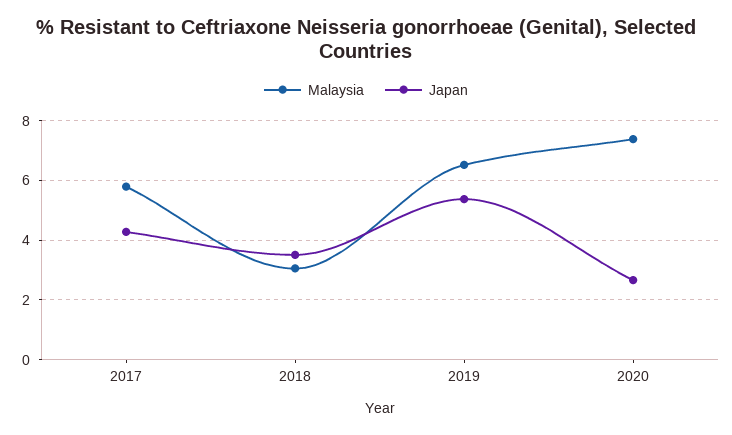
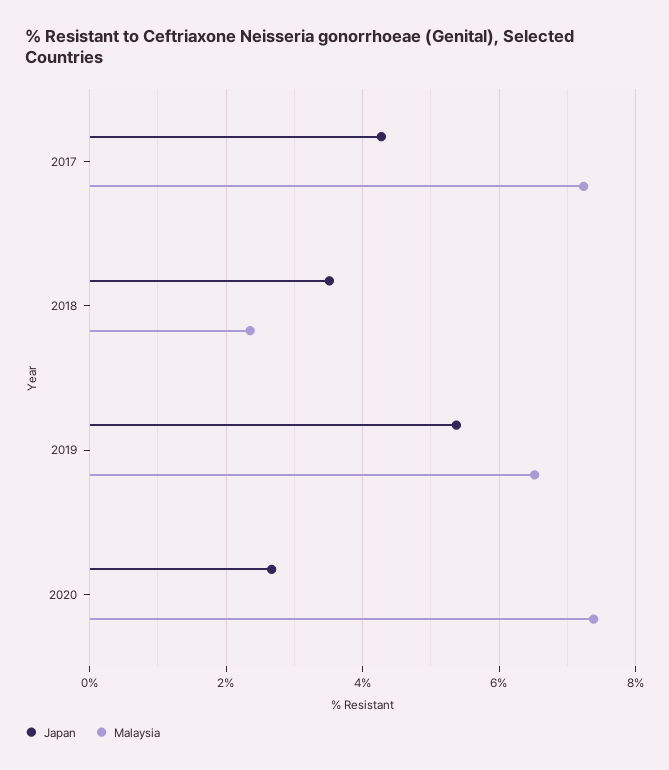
  {
    "Malaysia": {
-     "2017": 5.75,
+     "2017": 7.2,
-     "2018": 3,
+     "2018": 2.4,
      "2019": 6.6,
      "2020": 7.4
    },
    "Japan": {
      "2017": 4.2,
      "2018": 3.6,
      "2019": 5.4,
      "2020": 2.6
    }
  }

